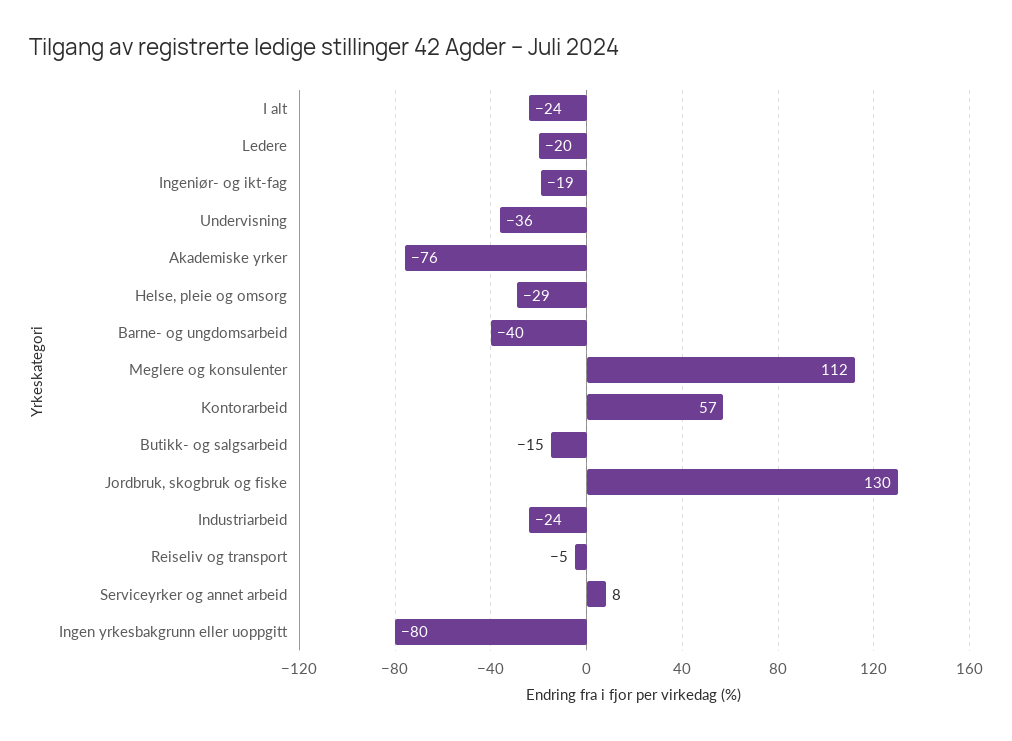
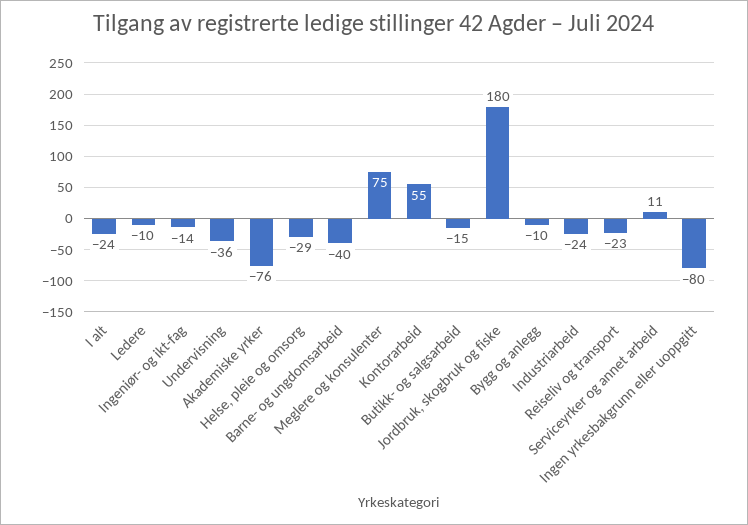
  {
    "I alt": -24,
-   "Ledere": -20,
+   "Ledere": -10,
-   "Ingeniør- og ikt-fag": -19,
+   "Ingeniør- og ikt-fag": -14,
    "Undervisning": -36,
    "Akademiske yrker": -76,
    "Helse, pleie og omsorg": -29,
    "Barne- og ungdomsarbeid": -40,
-   "Meglere og konsulenter": 112,
+   "Meglere og konsulenter": 75,
-   "Kontorarbeid": 57,
+   "Kontorarbeid": 55,
    "Butikk- og salgsarbeid": -15,
-   "Jordbruk, skogbruk og fiske": 130,
+   "Jordbruk, skogbruk og fiske": 180,
    "Industriarbeid": -24,
-   "Reiseliv og transport": -5,
+   "Reiseliv og transport": -23,
-   "Serviceyrker og annet arbeid": 8,
+   "Serviceyrker og annet arbeid": 11,
-   "Ingen yrkesbakgrunn eller uoppgitt": -80
+   "Ingen yrkesbakgrunn eller uoppgitt": -80,
+   "Bygg og anlegg": -10
  }

